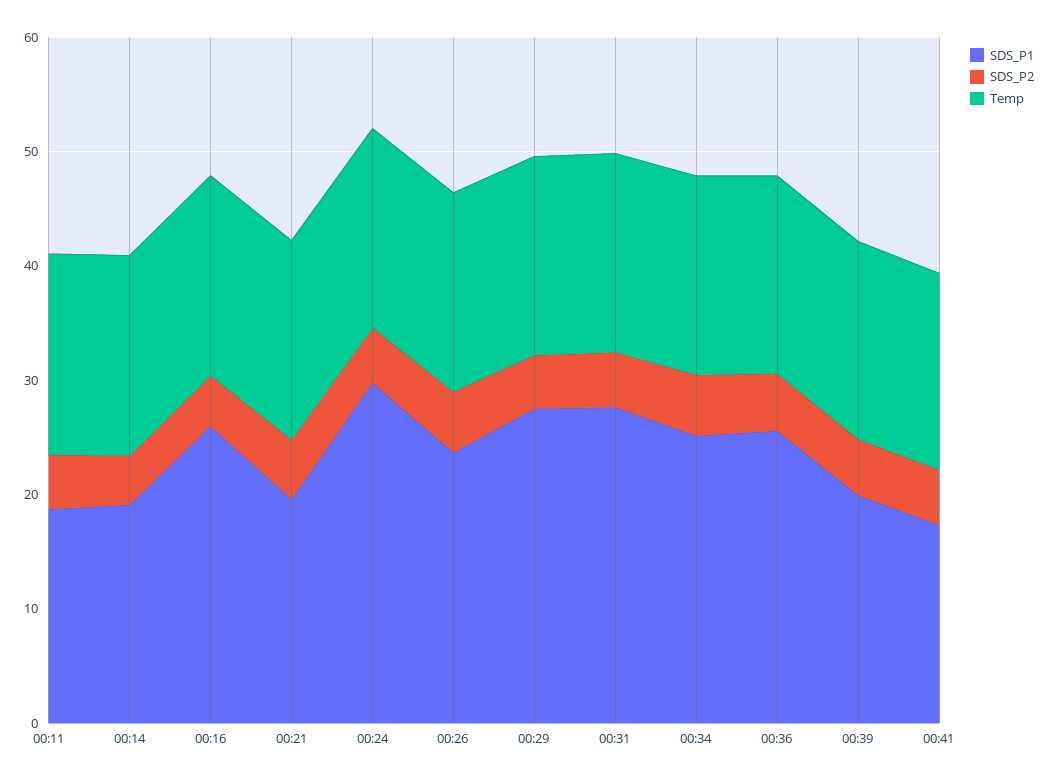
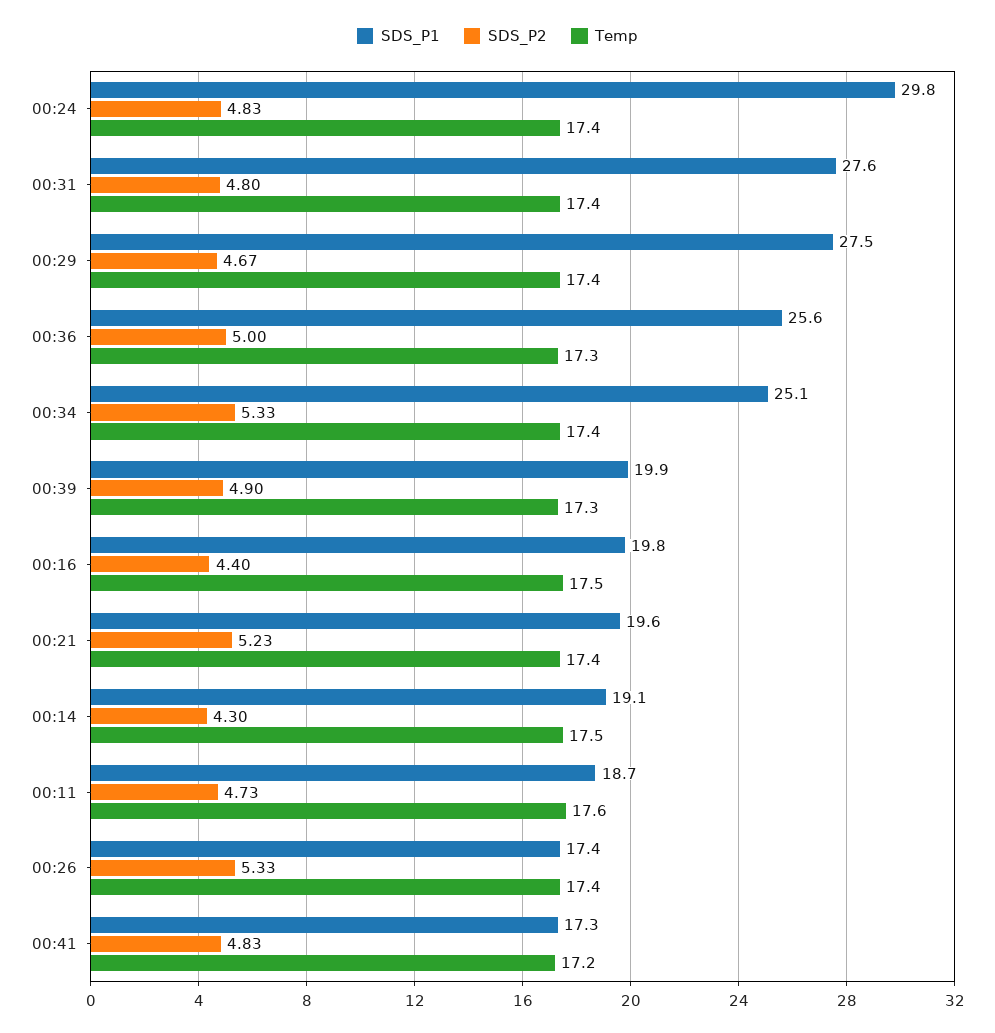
  {
    "SDS_P1": {
      "00:11": 18.7,
      "00:14": 19.1,
-     "00:16": 26,
+     "00:16": 19.8,
      "00:21": 19.6,
      "00:24": 29.8,
-     "00:26": 24,
+     "00:26": 17.4,
      "00:29": 27.5,
      "00:31": 27.6,
      "00:34": 25.1,
      "00:36": 25.6,
      "00:39": 19.9,
      "00:41": 17.3
    },
    "SDS_P2": {
      "00:11": 4.73,
      "00:14": 4.3,
      "00:16": 4.4,
      "00:21": 5.23,
      "00:24": 4.83,
      "00:26": 5.33,
      "00:29": 4.67,
      "00:31": 4.8,
      "00:34": 5.33,
      "00:36": 5,
      "00:39": 4.9,
      "00:41": 4.83
    },
    "Temp": {
      "00:11": 17.6,
      "00:14": 17.5,
      "00:16": 17.5,
      "00:21": 17.4,
      "00:24": 17.4,
      "00:26": 17.4,
      "00:29": 17.4,
      "00:31": 17.4,
      "00:34": 17.4,
      "00:36": 17.3,
      "00:39": 17.3,
      "00:41": 17.2
    }
  }

